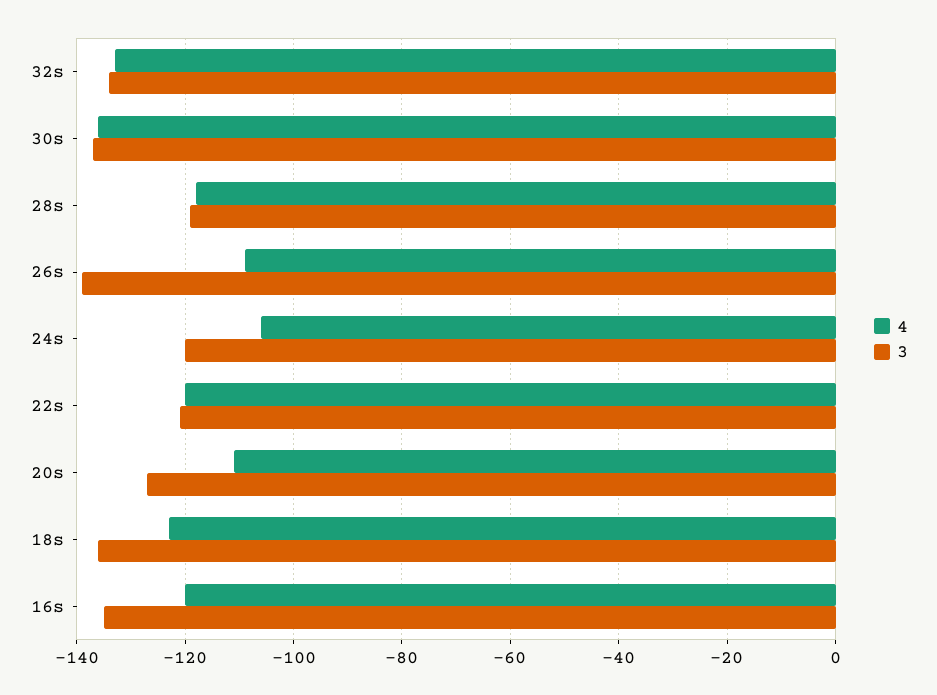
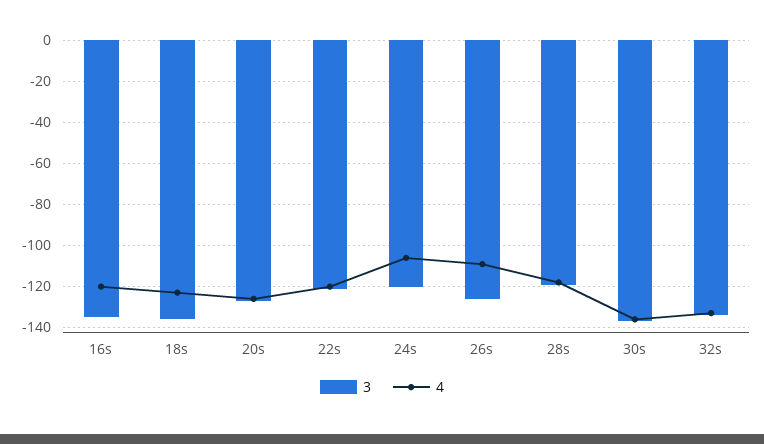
  {
    "4": {
      "32s": -135,
      "30s": -135,
      "28s": -120,
      "26s": -110,
      "24s": -105,
      "22s": -120,
-     "20s": -110,
+     "20s": -125,
      "18s": -125,
      "16s": -120
    },
    "3": {
      "32s": -135,
      "30s": -135,
      "28s": -120,
-     "26s": -140,
+     "26s": -125,
      "24s": -120,
      "22s": -120,
      "20s": -125,
      "18s": -135,
      "16s": -135
    }
  }

